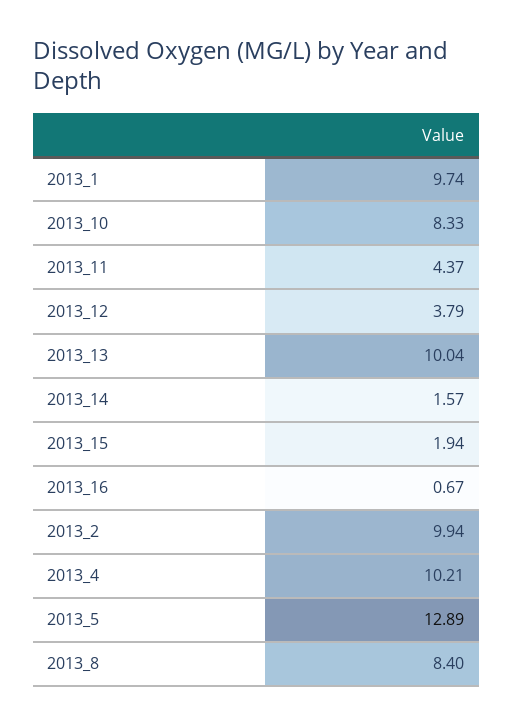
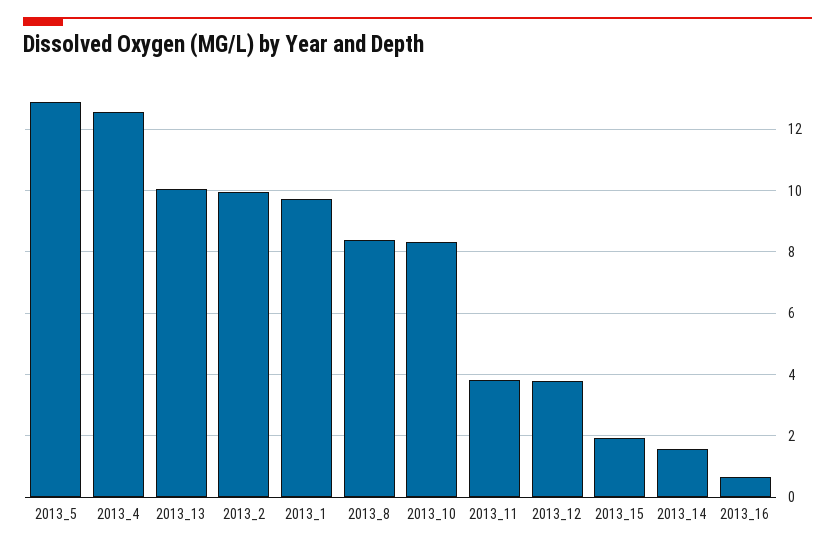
  {
    "2013_1": 9.74,
    "2013_10": 8.33,
-   "2013_11": 4.37,
+   "2013_11": 3.8,
    "2013_12": 3.79,
    "2013_13": 10.04,
    "2013_14": 1.57,
    "2013_15": 1.94,
    "2013_16": 0.67,
    "2013_2": 9.94,
-   "2013_4": 10.21,
+   "2013_4": 12.6,
    "2013_5": 12.89,
    "2013_8": 8.4
  }

